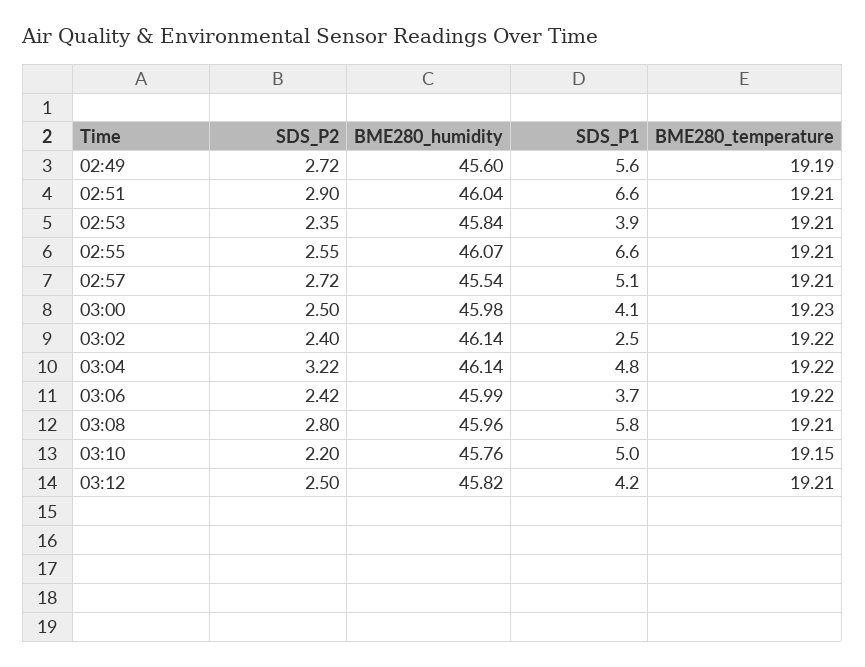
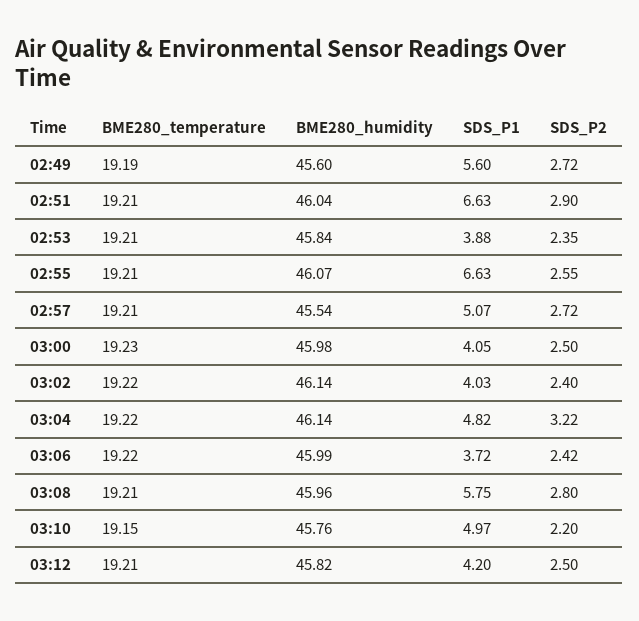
  {
    "SDS_P2": {
      "02:49": 2.72,
      "02:51": 2.9,
      "02:53": 2.35,
      "02:55": 2.55,
      "02:57": 2.72,
      "03:00": 2.5,
      "03:02": 2.4,
      "03:04": 3.22,
      "03:06": 2.42,
      "03:08": 2.8,
      "03:10": 2.2,
      "03:12": 2.5
    },
    "BME280_humidity": {
      "02:49": 45.6,
      "02:51": 46.04,
      "02:53": 45.84,
      "02:55": 46.07,
      "02:57": 45.54,
      "03:00": 45.98,
      "03:02": 46.14,
      "03:04": 46.14,
      "03:06": 45.99,
      "03:08": 45.96,
      "03:10": 45.76,
      "03:12": 45.82
    },
    "SDS_P1": {
      "02:49": 5.6,
      "02:51": 6.63,
      "02:53": 3.88,
      "02:55": 6.63,
      "02:57": 5.07,
      "03:00": 4.05,
-     "03:02": 2.5,
+     "03:02": 4.03,
      "03:04": 4.82,
      "03:06": 3.72,
      "03:08": 5.75,
      "03:10": 4.97,
      "03:12": 4.2
    },
    "BME280_temperature": {
      "02:49": 19.19,
      "02:51": 19.21,
      "02:53": 19.21,
      "02:55": 19.21,
      "02:57": 19.21,
      "03:00": 19.23,
      "03:02": 19.22,
      "03:04": 19.22,
      "03:06": 19.22,
      "03:08": 19.21,
      "03:10": 19.15,
      "03:12": 19.21
    }
  }

